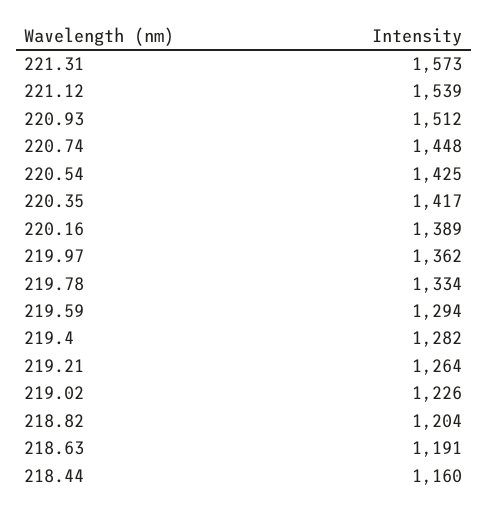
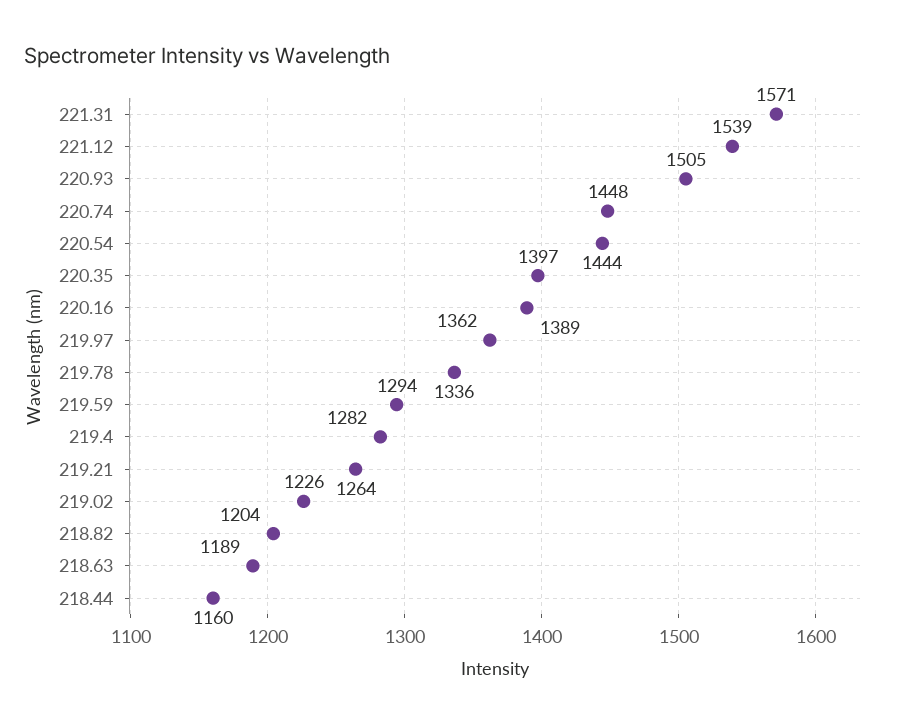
  {
-   "221.31": 1573,
+   "221.31": 1571,
    "221.12": 1539,
-   "220.93": 1512,
+   "220.93": 1505,
    "220.74": 1448,
-   "220.54": 1425,
+   "220.54": 1444,
-   "220.35": 1417,
+   "220.35": 1397,
    "220.16": 1389,
    "219.97": 1362,
-   "219.78": 1334,
+   "219.78": 1336,
    "219.59": 1294,
    "219.4": 1282,
    "219.21": 1264,
    "219.02": 1226,
    "218.82": 1204,
-   "218.63": 1191,
+   "218.63": 1189,
    "218.44": 1160
  }

